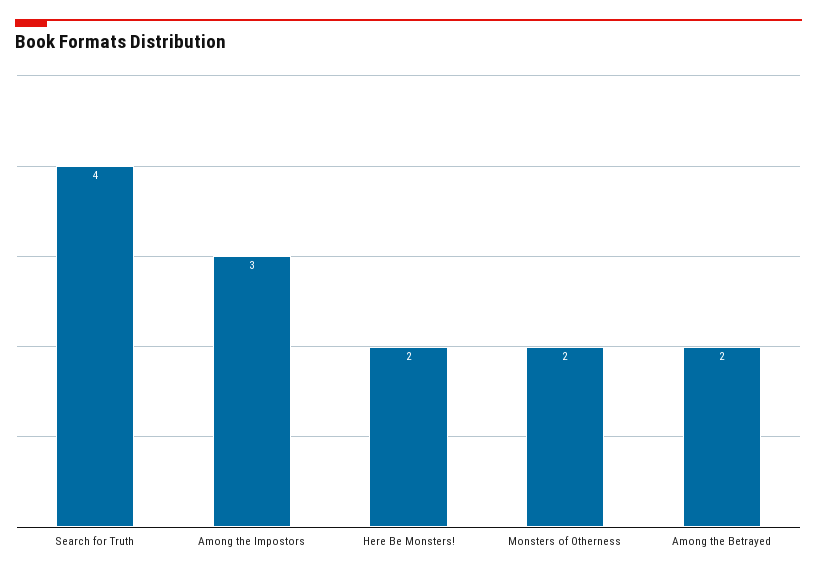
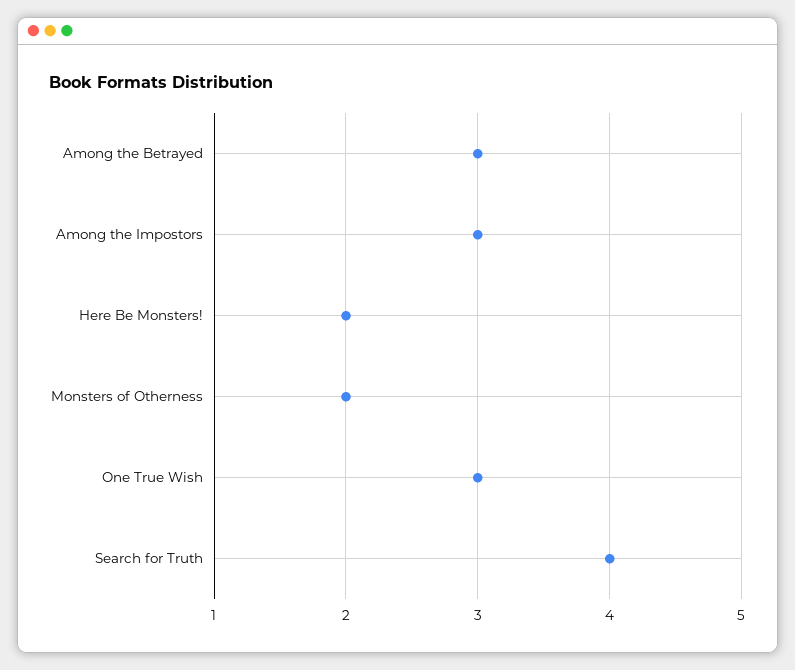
  {
    "Search for Truth": 4,
    "Among the Impostors": 3,
    "Here Be Monsters!": 2,
    "Monsters of Otherness": 2,
-   "Among the Betrayed": 2
+   "Among the Betrayed": 3,
+   "One True Wish": 3
  }

